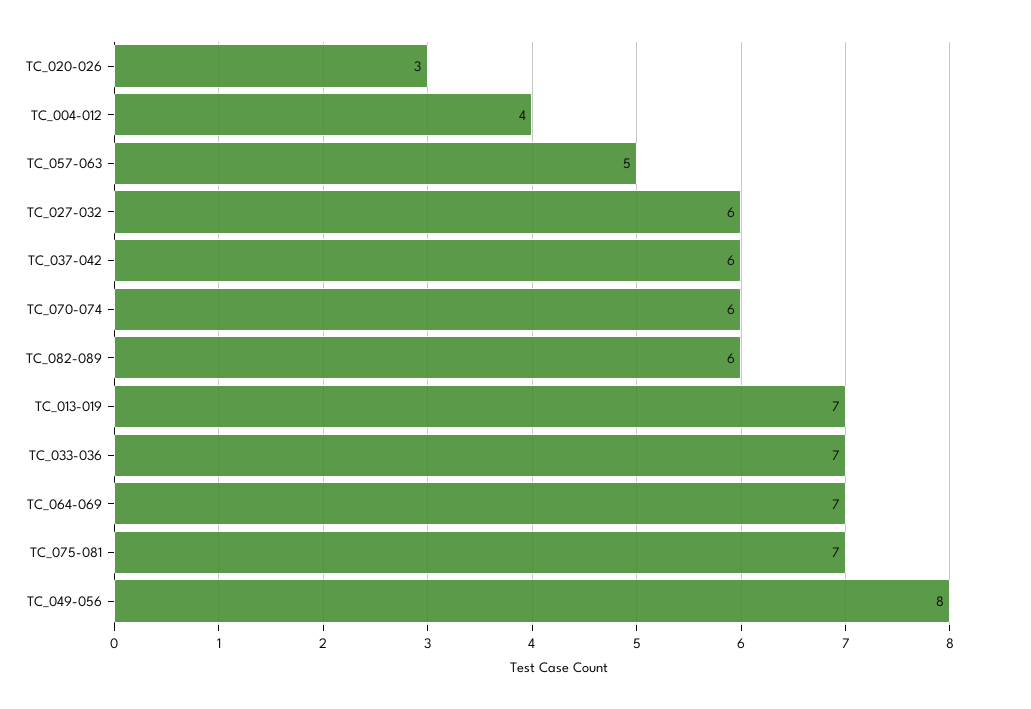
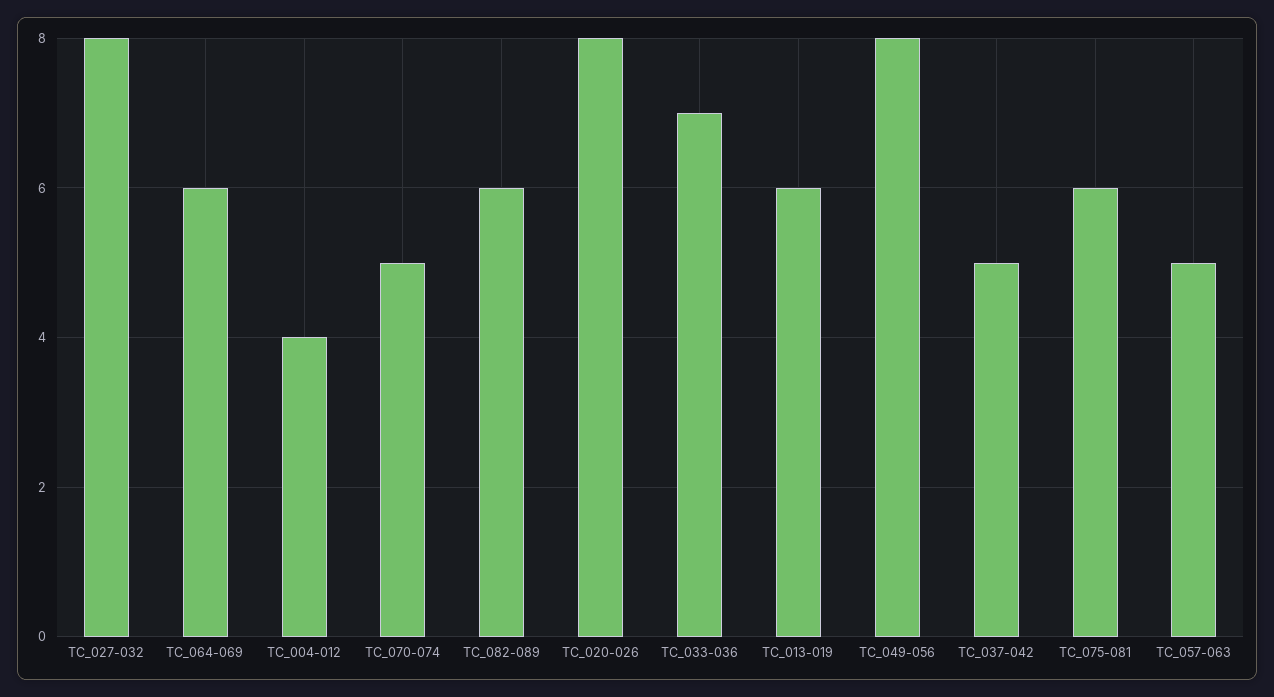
  {
-   "TC_020-026": 3,
+   "TC_020-026": 8,
    "TC_004-012": 4,
    "TC_057-063": 5,
-   "TC_027-032": 6,
+   "TC_027-032": 8,
-   "TC_037-042": 6,
+   "TC_037-042": 5,
-   "TC_070-074": 6,
+   "TC_070-074": 5,
    "TC_082-089": 6,
-   "TC_013-019": 7,
+   "TC_013-019": 6,
    "TC_033-036": 7,
-   "TC_064-069": 7,
+   "TC_064-069": 6,
-   "TC_075-081": 7,
+   "TC_075-081": 6,
    "TC_049-056": 8
  }

